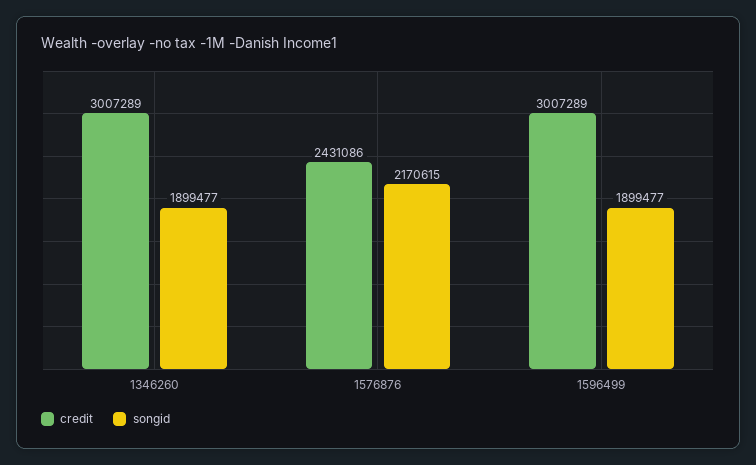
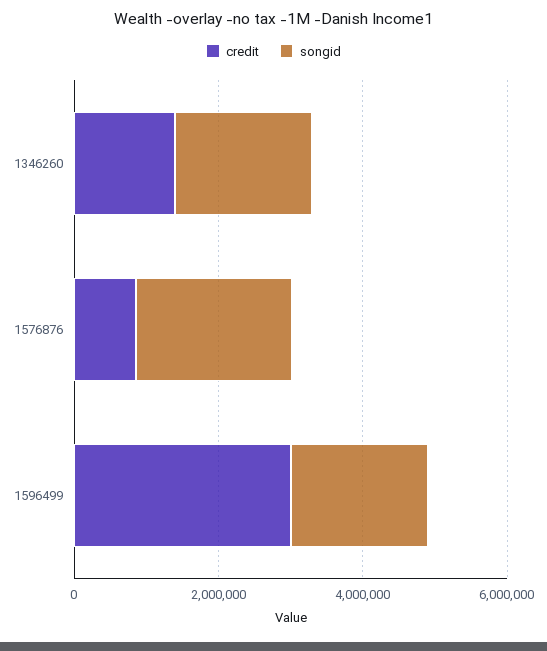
  {
    "credit": {
-     "1346260": 3007289,
+     "1346260": 1500000,
-     "1576876": 2431086,
+     "1576876": 1000000,
      "1596499": 3007289
    },
    "songid": {
      "1346260": 1899477,
      "1576876": 2170615,
      "1596499": 1899477
    }
  }

